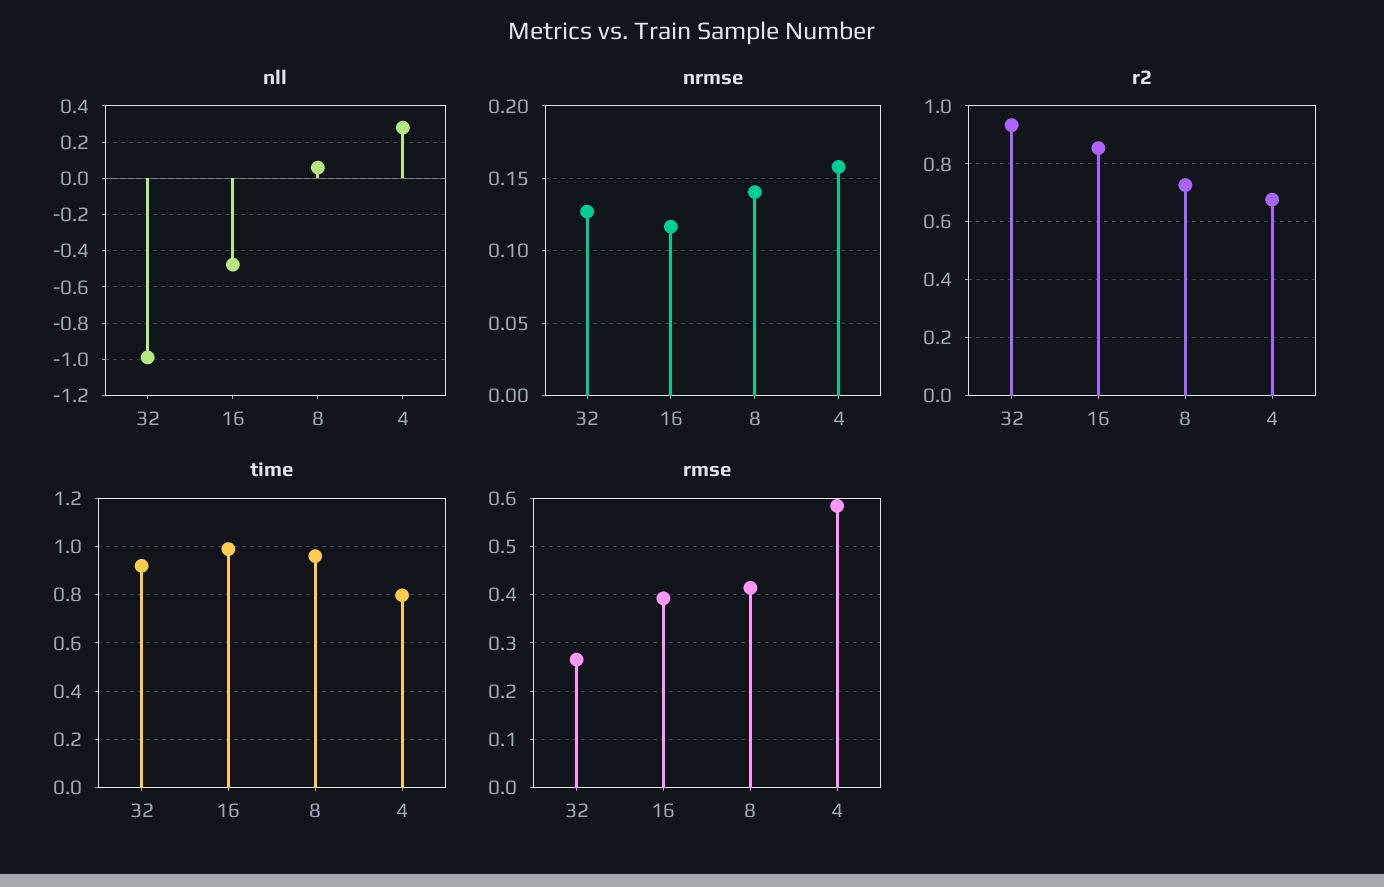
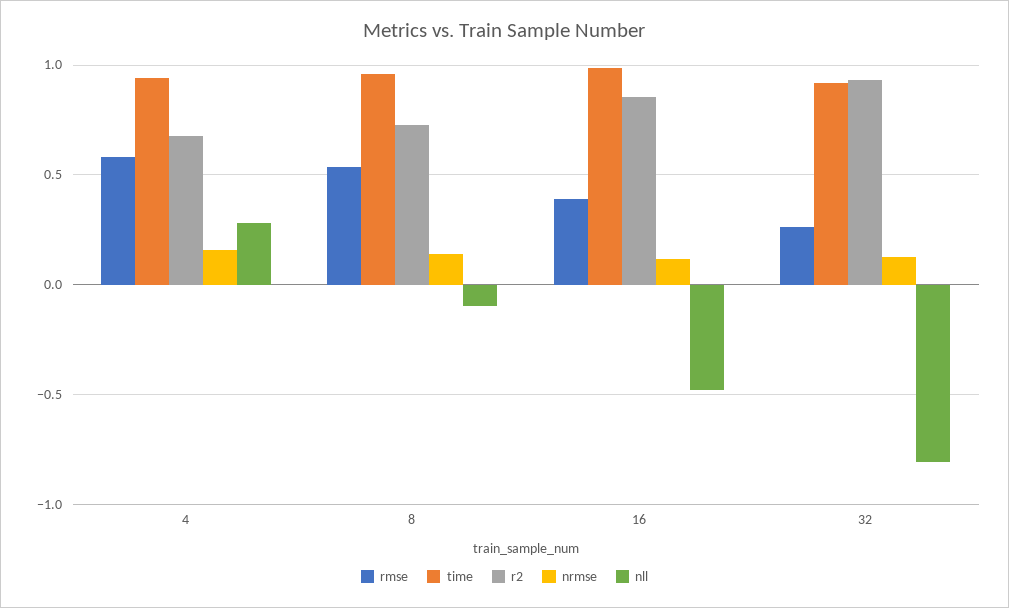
  {
    "nll": {
-     "32": -1,
+     "32": -0.8,
      "16": -0.5,
-     "8": 0.05,
+     "8": -0.1,
      "4": 0.3
    },
    "nrmse": {
      "32": 0.125,
      "16": 0.115,
      "8": 0.14,
      "4": 0.16
    },
    "r2": {
      "32": 0.925,
      "16": 0.85,
      "8": 0.725,
      "4": 0.675
    },
    "time": {
      "32": 0.925,
      "16": 1,
      "8": 0.95,
-     "4": 0.8
+     "4": 0.95
    },
    "rmse": {
      "32": 0.26,
      "16": 0.4,
-     "8": 0.42,
+     "8": 0.55,
      "4": 0.58
    }
  }

